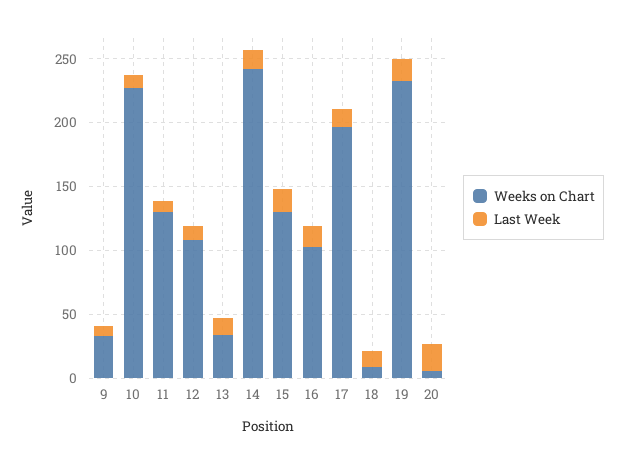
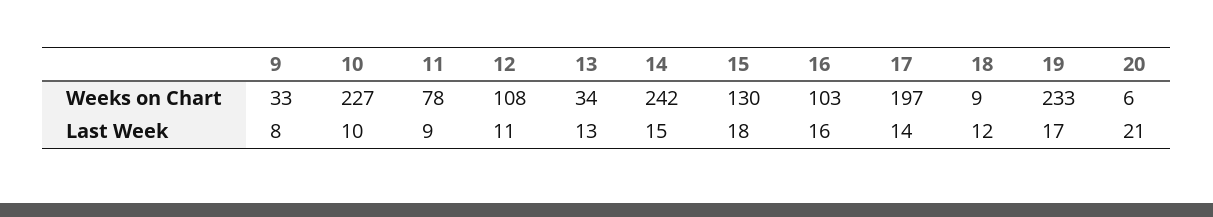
  {
    "Weeks on Chart": {
      "9": 33,
      "10": 227,
-     "11": 130,
+     "11": 78,
      "12": 108,
      "13": 34,
      "14": 242,
      "15": 130,
      "16": 103,
      "17": 197,
      "18": 9,
      "19": 233,
      "20": 6
    },
    "Last Week": {
      "9": 8,
      "10": 10,
      "11": 9,
      "12": 11,
      "13": 13,
      "14": 15,
      "15": 18,
      "16": 16,
      "17": 14,
      "18": 12,
      "19": 17,
      "20": 21
    }
  }

